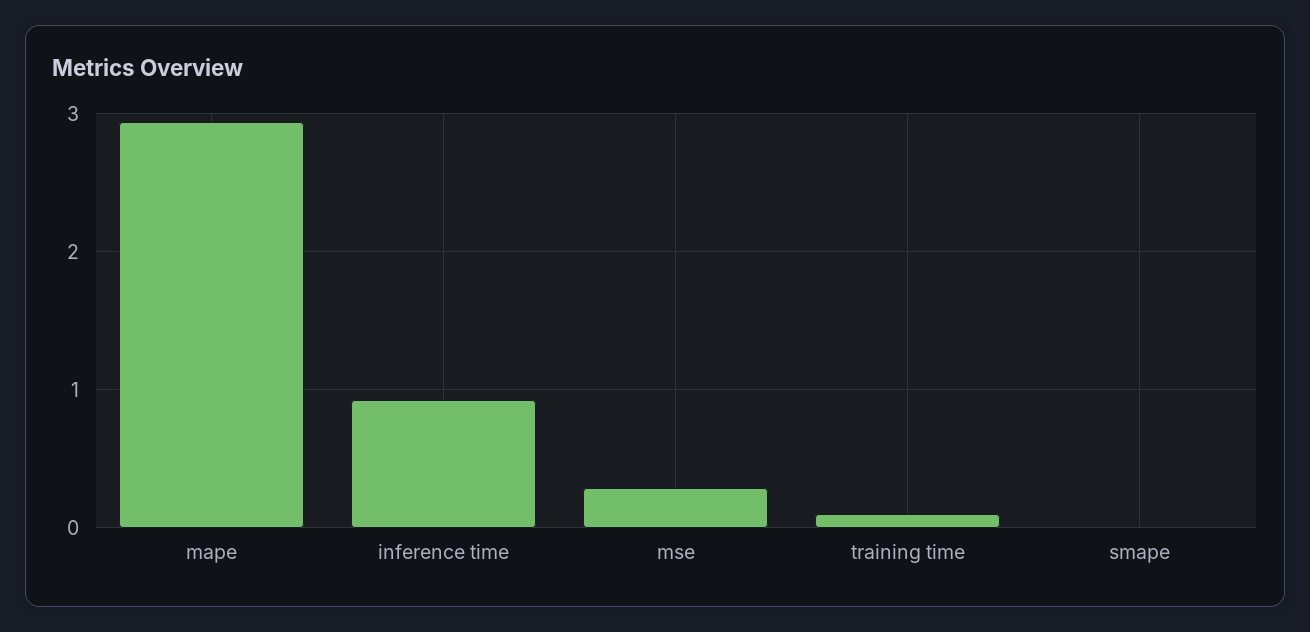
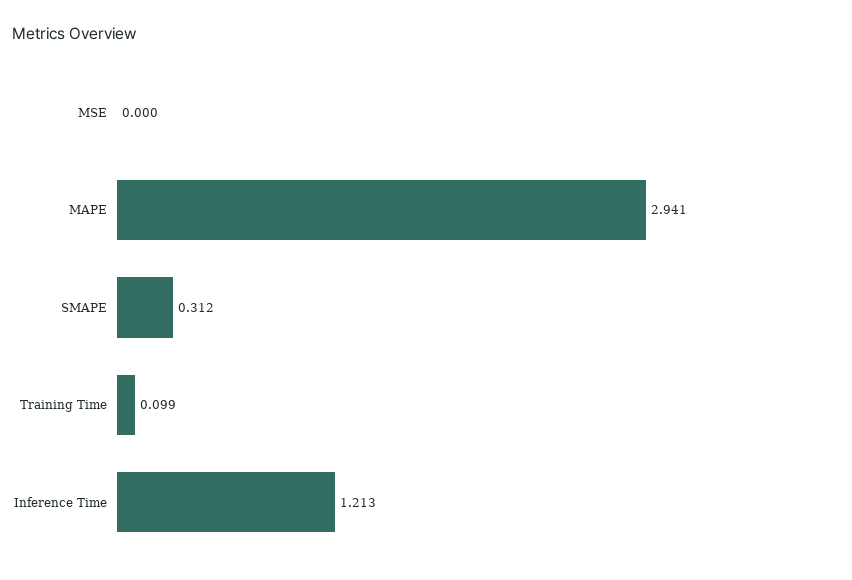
  {
    "mape": 2.941,
-   "inference time": 0.9,
+   "inference time": 1.213,
-   "mse": 0.3,
+   "mse": 0,
    "training time": 0.099,
-   "smape": 0
+   "smape": 0.312
  }

